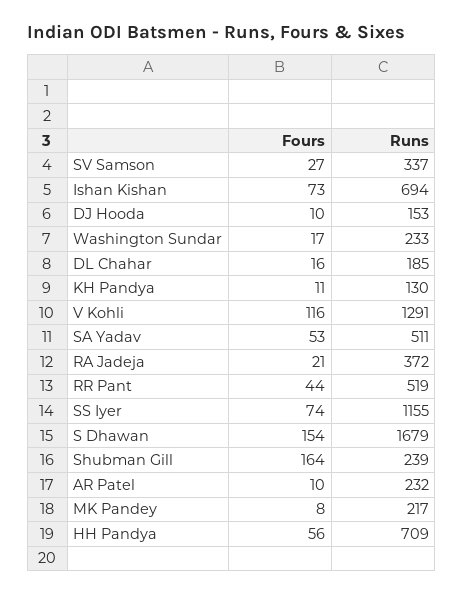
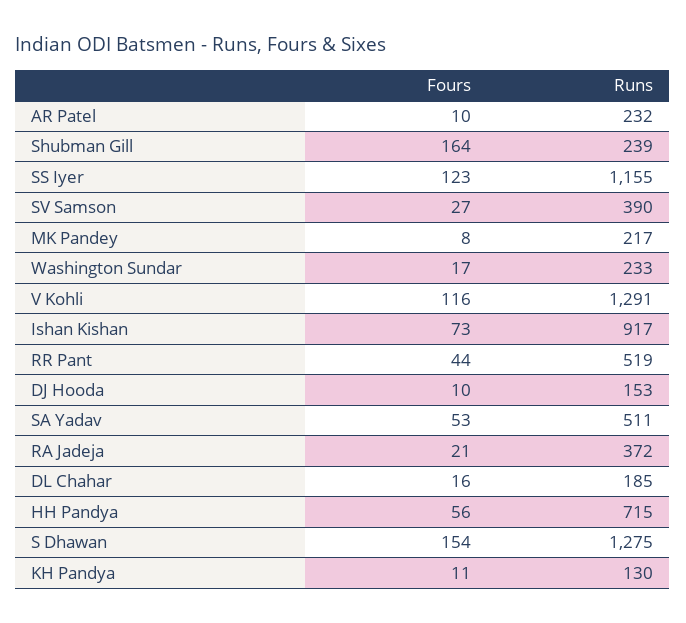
  {
    "Fours": {
      "SV Samson": 27,
      "Ishan Kishan": 73,
      "DJ Hooda": 10,
      "Washington Sundar": 17,
      "DL Chahar": 16,
      "KH Pandya": 11,
      "V Kohli": 116,
      "SA Yadav": 53,
      "RA Jadeja": 21,
      "RR Pant": 44,
-     "SS Iyer": 74,
+     "SS Iyer": 123,
      "S Dhawan": 154,
      "Shubman Gill": 164,
      "AR Patel": 10,
      "MK Pandey": 8,
      "HH Pandya": 56
    },
    "Runs": {
-     "SV Samson": 337,
+     "SV Samson": 390,
-     "Ishan Kishan": 694,
+     "Ishan Kishan": 917,
      "DJ Hooda": 153,
      "Washington Sundar": 233,
      "DL Chahar": 185,
      "KH Pandya": 130,
      "V Kohli": 1291,
      "SA Yadav": 511,
      "RA Jadeja": 372,
      "RR Pant": 519,
      "SS Iyer": 1155,
-     "S Dhawan": 1679,
+     "S Dhawan": 1275,
      "Shubman Gill": 239,
      "AR Patel": 232,
      "MK Pandey": 217,
-     "HH Pandya": 709
+     "HH Pandya": 715
    }
  }

